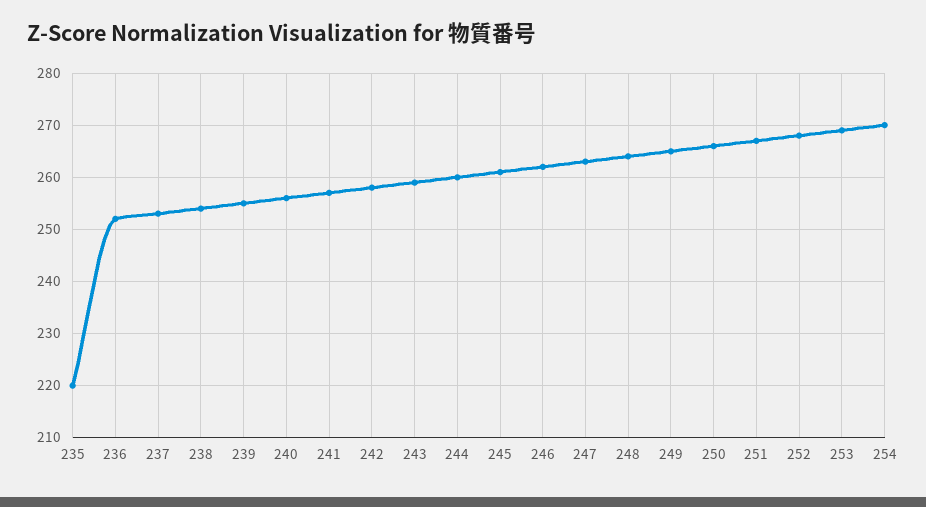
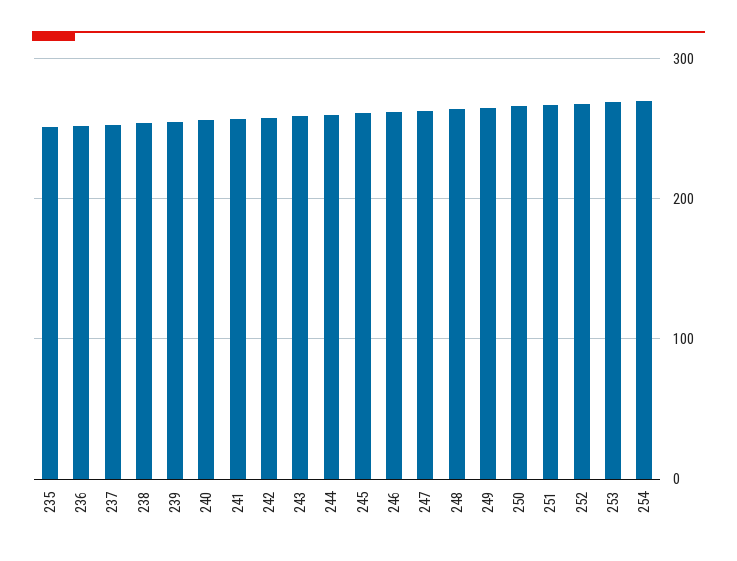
  {
-   "235": 220,
+   "235": 250,
    "236": 250,
    "237": 255,
    "238": 255,
    "239": 255,
    "240": 255,
    "241": 255,
    "242": 260,
    "243": 260,
    "244": 260,
    "245": 260,
    "246": 260,
    "247": 265,
    "248": 265,
    "249": 265,
    "250": 265,
    "251": 265,
    "252": 270,
    "253": 270,
    "254": 270
  }

